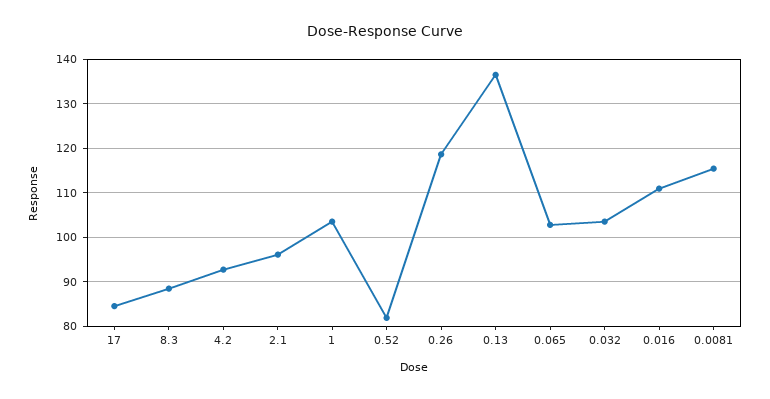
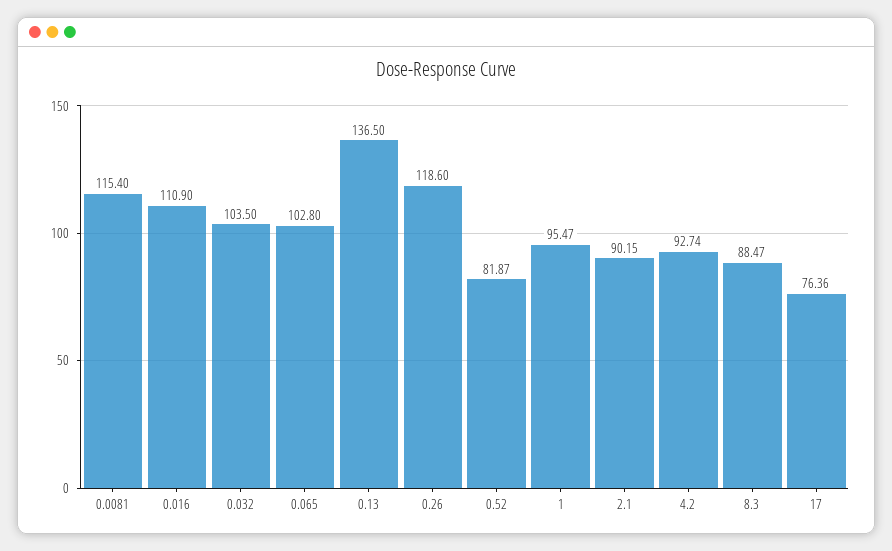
  {
-   "17": 84,
+   "17": 76.36,
    "8.3": 88.47,
    "4.2": 92.74,
-   "2.1": 96,
+   "2.1": 90.15,
-   "1": 104,
+   "1": 95.47,
    "0.52": 81.87,
    "0.26": 118.6,
    "0.13": 136.5,
    "0.065": 102.8,
    "0.032": 103.5,
    "0.016": 110.9,
    "0.0081": 115.4
  }

